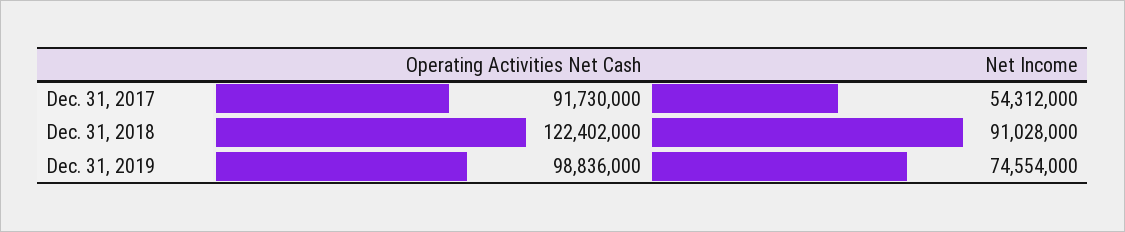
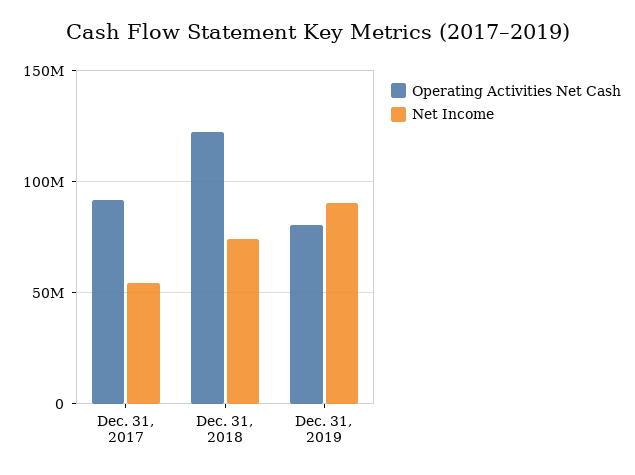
  {
    "Operating Activities Net Cash": {
      "Dec. 31, 2017": 91730000,
      "Dec. 31, 2018": 122402000,
-     "Dec. 31, 2019": 98836000
+     "Dec. 31, 2019": 80000000
    },
    "Net Income": {
      "Dec. 31, 2017": 54312000,
-     "Dec. 31, 2018": 91028000,
+     "Dec. 31, 2018": 75000000,
-     "Dec. 31, 2019": 74554000
+     "Dec. 31, 2019": 90000000
    }
  }

